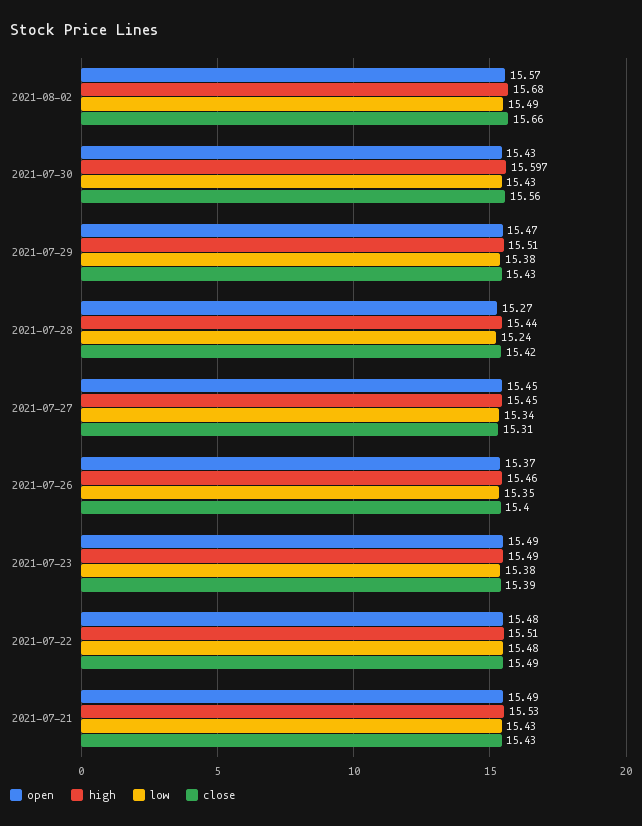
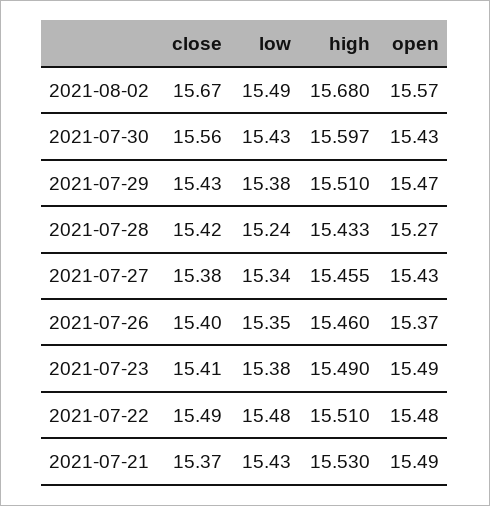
  {
    "open": {
      "2021-08-02": 15.57,
      "2021-07-30": 15.43,
      "2021-07-29": 15.47,
      "2021-07-28": 15.27,
-     "2021-07-27": 15.45,
+     "2021-07-27": 15.43,
      "2021-07-26": 15.37,
      "2021-07-23": 15.49,
      "2021-07-22": 15.48,
      "2021-07-21": 15.49
    },
    "high": {
      "2021-08-02": 15.68,
      "2021-07-30": 15.597,
      "2021-07-29": 15.51,
-     "2021-07-28": 15.44,
+     "2021-07-28": 15.433,
-     "2021-07-27": 15.45,
+     "2021-07-27": 15.455,
      "2021-07-26": 15.46,
      "2021-07-23": 15.49,
      "2021-07-22": 15.51,
      "2021-07-21": 15.53
    },
    "low": {
      "2021-08-02": 15.49,
      "2021-07-30": 15.43,
      "2021-07-29": 15.38,
      "2021-07-28": 15.24,
      "2021-07-27": 15.34,
      "2021-07-26": 15.35,
      "2021-07-23": 15.38,
      "2021-07-22": 15.48,
      "2021-07-21": 15.43
    },
    "close": {
-     "2021-08-02": 15.66,
+     "2021-08-02": 15.67,
      "2021-07-30": 15.56,
      "2021-07-29": 15.43,
      "2021-07-28": 15.42,
-     "2021-07-27": 15.31,
+     "2021-07-27": 15.38,
      "2021-07-26": 15.4,
-     "2021-07-23": 15.39,
+     "2021-07-23": 15.41,
      "2021-07-22": 15.49,
-     "2021-07-21": 15.43
+     "2021-07-21": 15.37
    }
  }

